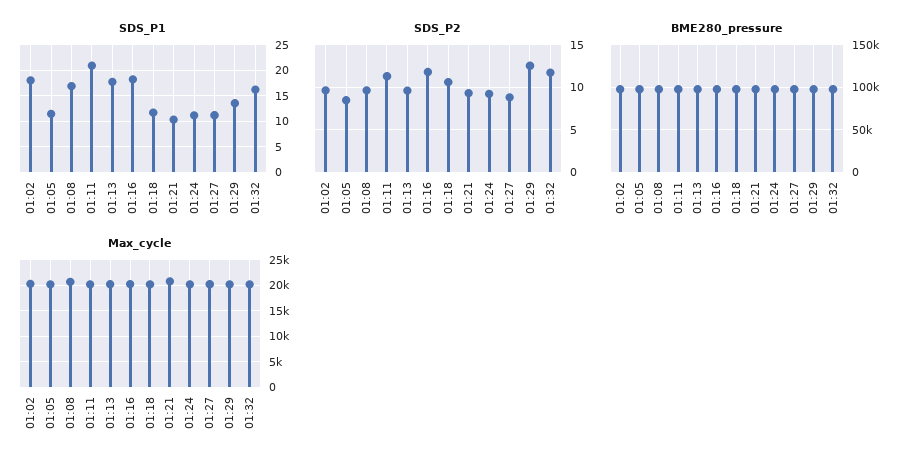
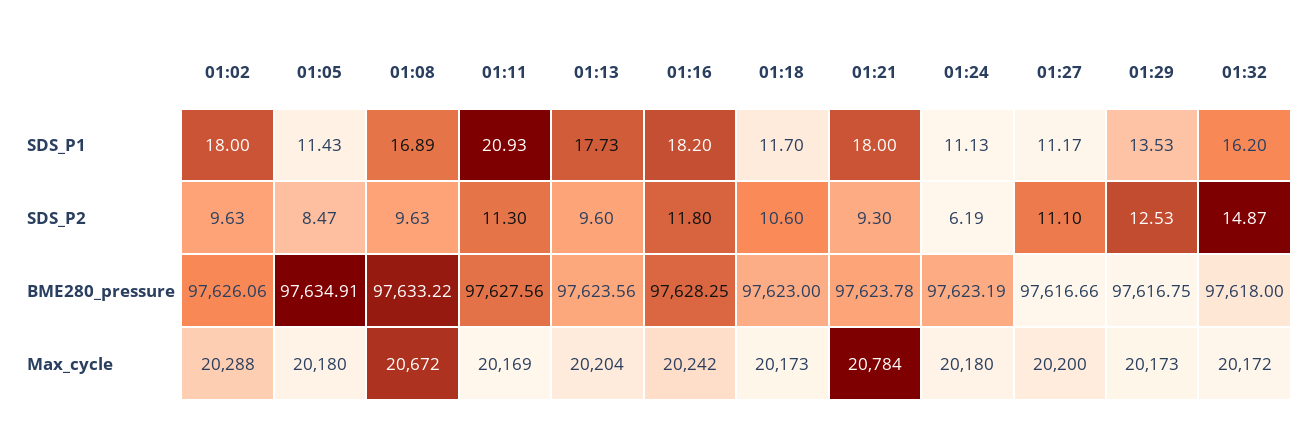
  {
    "SDS_P1": {
      "01:02": 18,
      "01:05": 11.43,
      "01:08": 16.89,
      "01:11": 20.93,
      "01:13": 17.73,
      "01:16": 18.2,
      "01:18": 11.7,
-     "01:21": 10,
+     "01:21": 18,
      "01:24": 11.13,
      "01:27": 11.17,
      "01:29": 13.53,
      "01:32": 16.2
    },
    "SDS_P2": {
      "01:02": 9.63,
      "01:05": 8.47,
      "01:08": 9.63,
      "01:11": 11.3,
      "01:13": 9.6,
      "01:16": 11.8,
      "01:18": 10.6,
      "01:21": 9.3,
-     "01:24": 9,
+     "01:24": 6.19,
-     "01:27": 9,
+     "01:27": 11.1,
      "01:29": 12.53,
-     "01:32": 12
+     "01:32": 14.87
    },
    "BME280_pressure": {
      "01:02": 97626.06,
      "01:05": 97634.91,
      "01:08": 97633.22,
      "01:11": 97627.56,
      "01:13": 97623.56,
      "01:16": 97628.25,
      "01:18": 97623,
      "01:21": 97623.78,
      "01:24": 97623.19,
      "01:27": 97616.66,
      "01:29": 97616.75,
      "01:32": 97618
    },
    "Max_cycle": {
      "01:02": 20288,
      "01:05": 20180,
      "01:08": 20672,
      "01:11": 20169,
      "01:13": 20204,
      "01:16": 20242,
      "01:18": 20173,
      "01:21": 20784,
      "01:24": 20180,
      "01:27": 20200,
      "01:29": 20173,
      "01:32": 20172
    }
  }

